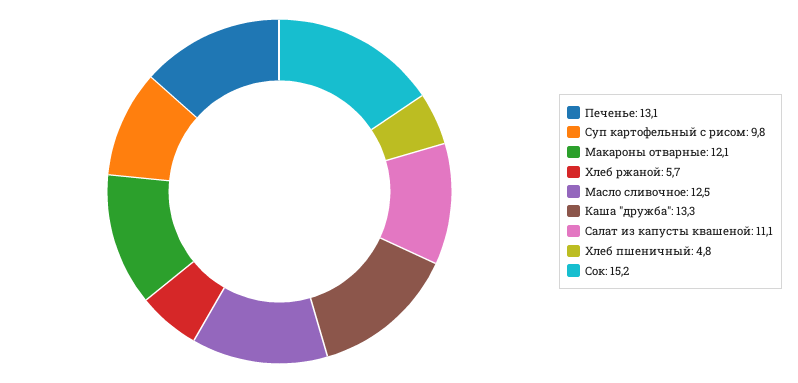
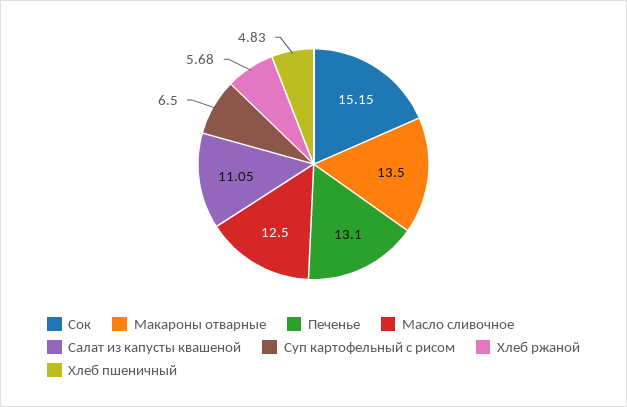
  {
    "Печенье": 13.1,
-   "Суп картофельный с рисом": 9.8,
+   "Суп картофельный с рисом": 6.5,
-   "Макароны отварные": 12.1,
+   "Макароны отварные": 13.5,
    "Хлеб ржаной": 5.68,
    "Масло сливочное": 12.5,
-   "Каша \"дружба\"": 13.3,
    "Салат из капусты квашеной": 11.05,
    "Хлеб пшеничный": 4.83,
    "Сок": 15.15
  }

